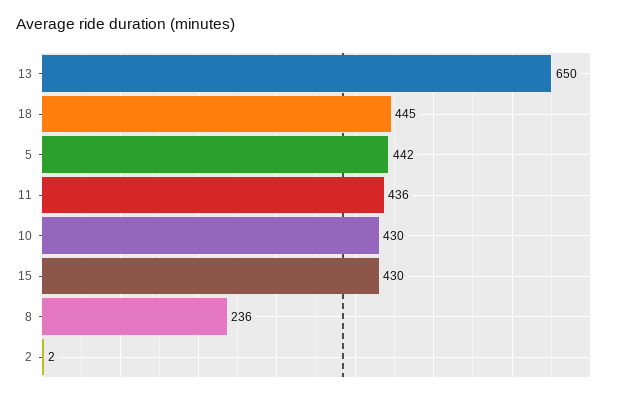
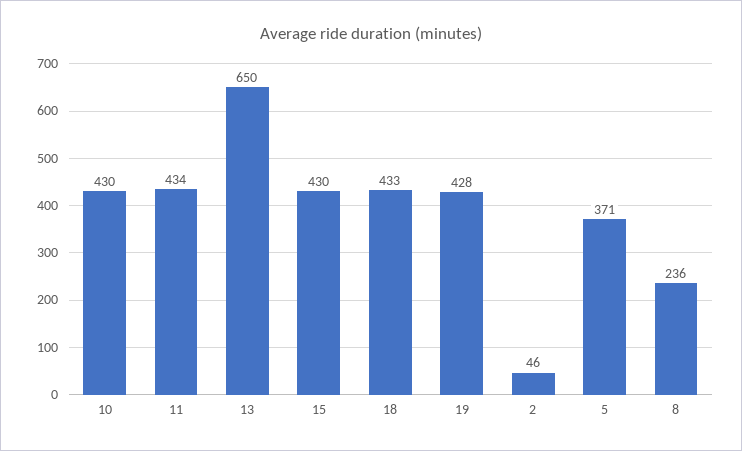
  {
    "13": 650,
-   "18": 445,
+   "18": 433,
-   "5": 442,
+   "5": 371,
-   "11": 436,
+   "11": 434,
    "10": 430,
    "15": 430,
    "8": 236,
-   "2": 2
+   "2": 46,
+   "19": 428
  }

